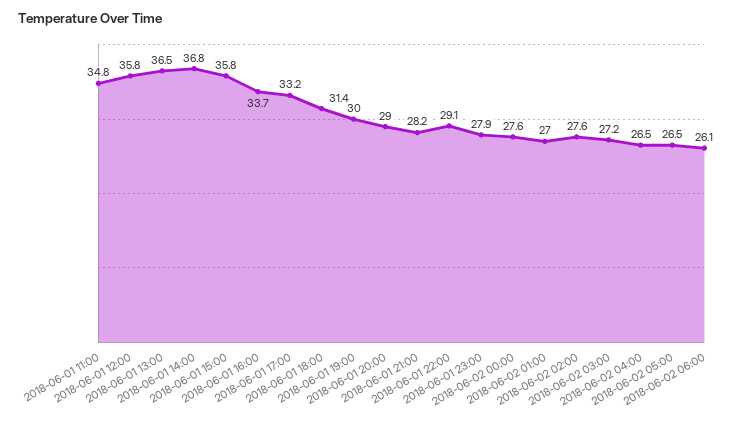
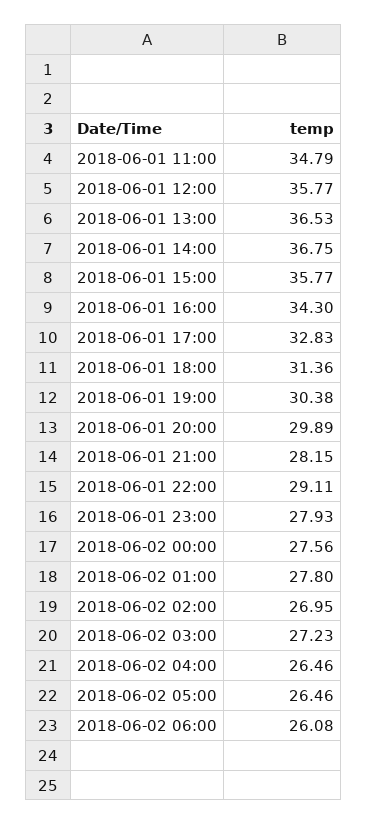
  {
    "2018-06-01 11:00": 34.79,
    "2018-06-01 12:00": 35.77,
    "2018-06-01 13:00": 36.53,
    "2018-06-01 14:00": 36.75,
    "2018-06-01 15:00": 35.77,
-   "2018-06-01 16:00": 33.7,
+   "2018-06-01 16:00": 34.3,
-   "2018-06-01 17:00": 33.2,
+   "2018-06-01 17:00": 32.83,
    "2018-06-01 18:00": 31.36,
-   "2018-06-01 19:00": 30,
+   "2018-06-01 19:00": 30.38,
-   "2018-06-01 20:00": 29,
+   "2018-06-01 20:00": 29.89,
    "2018-06-01 21:00": 28.15,
    "2018-06-01 22:00": 29.11,
    "2018-06-01 23:00": 27.93,
    "2018-06-02 00:00": 27.56,
-   "2018-06-02 01:00": 27,
+   "2018-06-02 01:00": 27.8,
-   "2018-06-02 02:00": 27.6,
+   "2018-06-02 02:00": 26.95,
    "2018-06-02 03:00": 27.23,
    "2018-06-02 04:00": 26.46,
    "2018-06-02 05:00": 26.46,
    "2018-06-02 06:00": 26.08
  }

